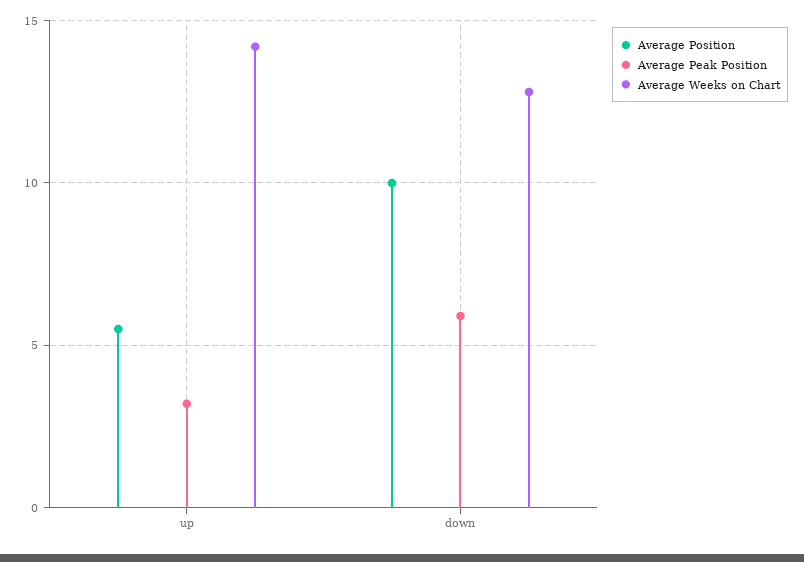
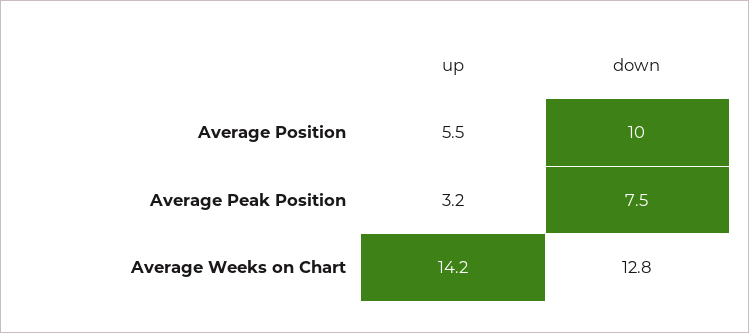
  {
    "Average Position": {
      "up": 5.5,
      "down": 10
    },
    "Average Peak Position": {
      "up": 3.2,
-     "down": 6
+     "down": 7.5
    },
    "Average Weeks on Chart": {
      "up": 14.2,
      "down": 12.8
    }
  }

